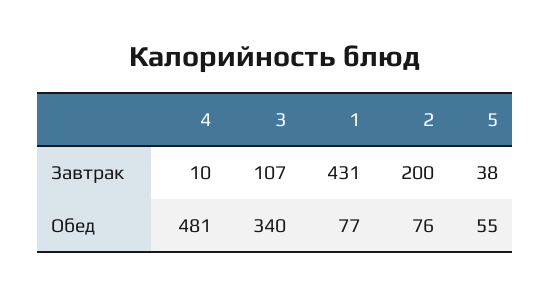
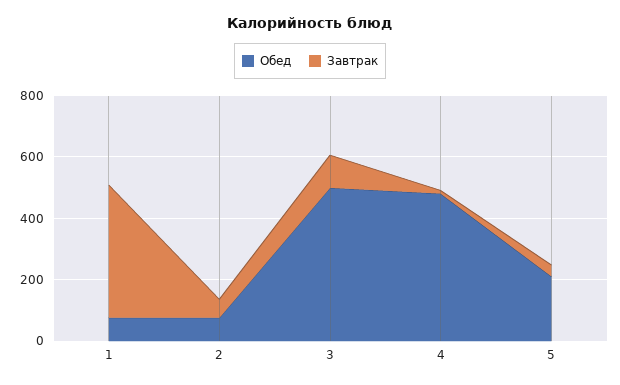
  {
    "Завтрак": {
      "4": 10,
      "3": 107,
      "1": 431,
-     "2": 200,
+     "2": 50,
      "5": 38
    },
    "Обед": {
      "4": 481,
-     "3": 340,
+     "3": 500,
      "1": 77,
      "2": 76,
-     "5": 55
+     "5": 200
    }
  }

